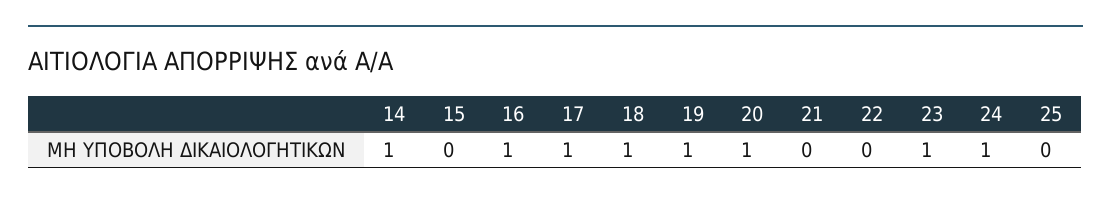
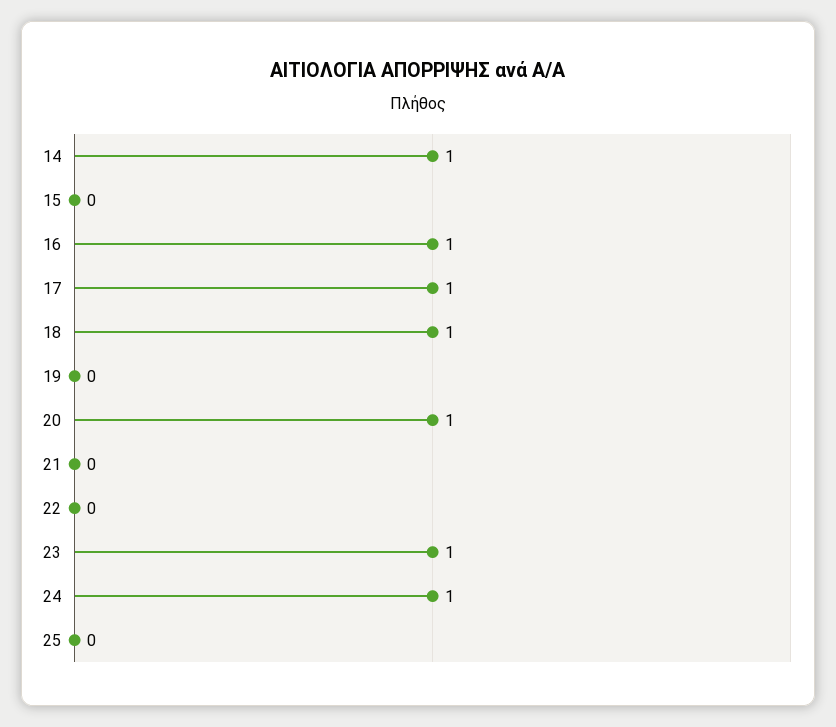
  {
    "14": 1,
    "15": 0,
    "16": 1,
    "17": 1,
    "18": 1,
-   "19": 1,
+   "19": 0,
    "20": 1,
    "21": 0,
    "22": 0,
    "23": 1,
    "24": 1,
    "25": 0
  }

